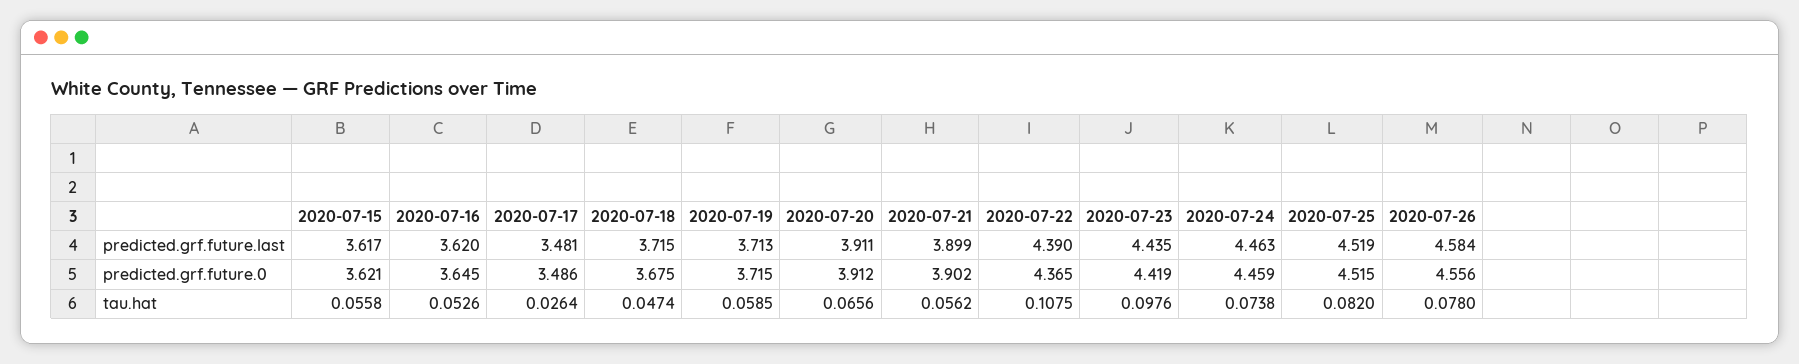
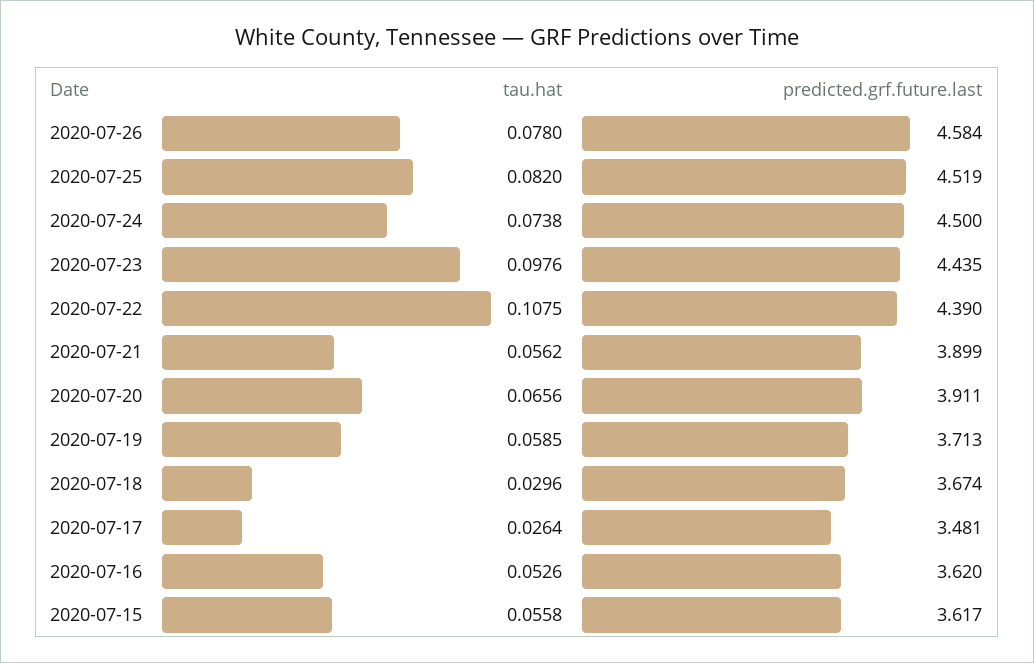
  {
    "2020-07-15": {
      "predicted.grf.future.last": 3.617,
-     "predicted.grf.future.0": 3.621,
      "tau.hat": 0.0558
    },
    "2020-07-16": {
      "predicted.grf.future.last": 3.62,
-     "predicted.grf.future.0": 3.645,
      "tau.hat": 0.0526
    },
    "2020-07-17": {
      "predicted.grf.future.last": 3.481,
-     "predicted.grf.future.0": 3.486,
      "tau.hat": 0.0264
    },
    "2020-07-18": {
-     "predicted.grf.future.last": 3.715,
+     "predicted.grf.future.last": 3.674,
-     "predicted.grf.future.0": 3.675,
-     "tau.hat": 0.0474
+     "tau.hat": 0.0296
    },
    "2020-07-19": {
      "predicted.grf.future.last": 3.713,
-     "predicted.grf.future.0": 3.715,
      "tau.hat": 0.0585
    },
    "2020-07-20": {
      "predicted.grf.future.last": 3.911,
-     "predicted.grf.future.0": 3.912,
      "tau.hat": 0.0656
    },
    "2020-07-21": {
      "predicted.grf.future.last": 3.899,
-     "predicted.grf.future.0": 3.902,
      "tau.hat": 0.0562
    },
    "2020-07-22": {
      "predicted.grf.future.last": 4.39,
-     "predicted.grf.future.0": 4.365,
      "tau.hat": 0.1075
    },
    "2020-07-23": {
      "predicted.grf.future.last": 4.435,
-     "predicted.grf.future.0": 4.419,
      "tau.hat": 0.0976
    },
    "2020-07-24": {
-     "predicted.grf.future.last": 4.463,
+     "predicted.grf.future.last": 4.5,
-     "predicted.grf.future.0": 4.459,
      "tau.hat": 0.0738
    },
    "2020-07-25": {
      "predicted.grf.future.last": 4.519,
-     "predicted.grf.future.0": 4.515,
      "tau.hat": 0.082
    },
    "2020-07-26": {
      "predicted.grf.future.last": 4.584,
-     "predicted.grf.future.0": 4.556,
      "tau.hat": 0.078
    }
  }

